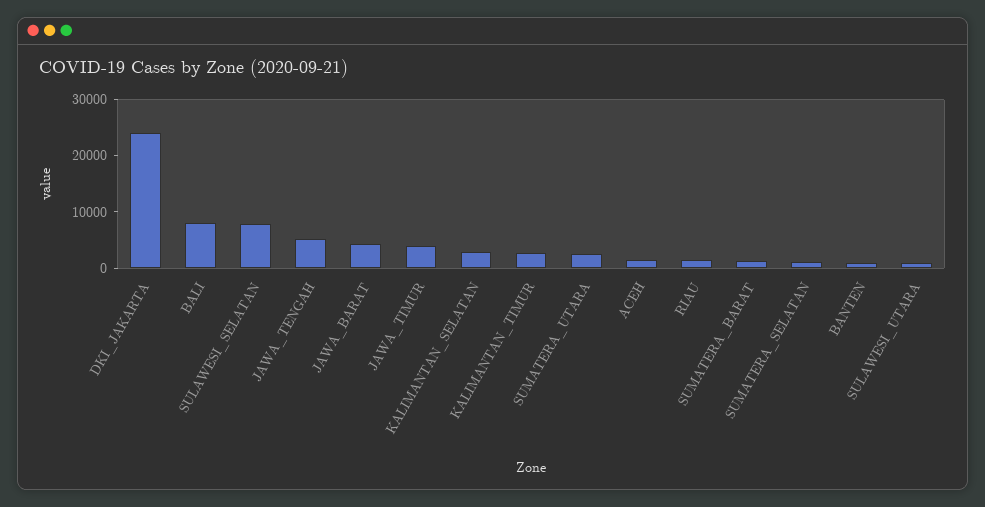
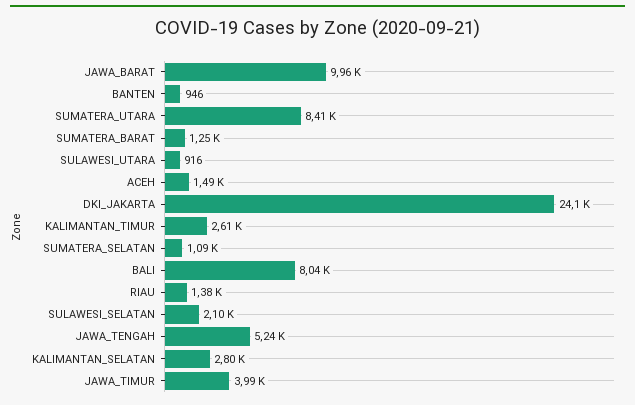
  {
    "DKI_JAKARTA": 24100,
    "BALI": 8040,
-   "SULAWESI_SELATAN": 8000,
+   "SULAWESI_SELATAN": 2100,
    "JAWA_TENGAH": 5240,
-   "JAWA_BARAT": 4000,
+   "JAWA_BARAT": 9960,
    "JAWA_TIMUR": 3990,
    "KALIMANTAN_SELATAN": 2800,
    "KALIMANTAN_TIMUR": 2610,
-   "SUMATERA_UTARA": 2000,
+   "SUMATERA_UTARA": 8410,
    "ACEH": 1490,
    "RIAU": 1380,
    "SUMATERA_BARAT": 1250,
    "SUMATERA_SELATAN": 1090,
    "BANTEN": 946,
    "SULAWESI_UTARA": 916
  }

